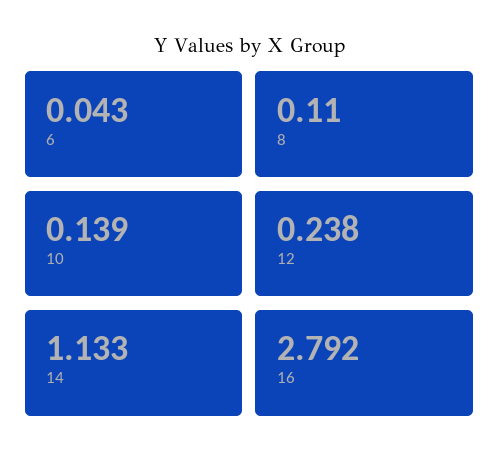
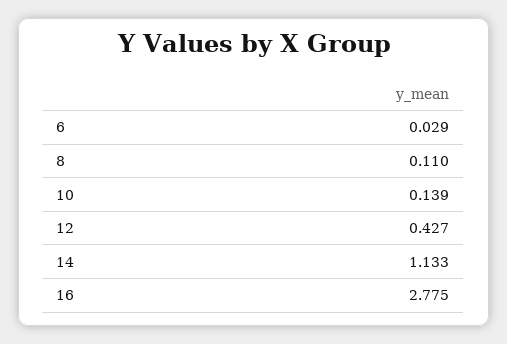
  {
-   "6": 0.043,
+   "6": 0.029,
    "8": 0.11,
    "10": 0.139,
-   "12": 0.238,
+   "12": 0.427,
    "14": 1.133,
-   "16": 2.792
+   "16": 2.775
  }

